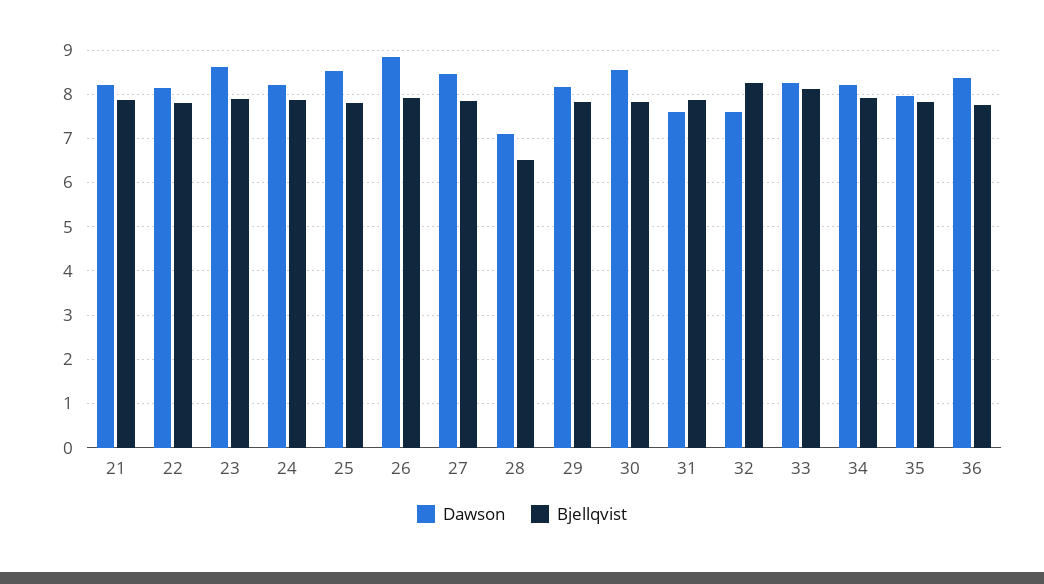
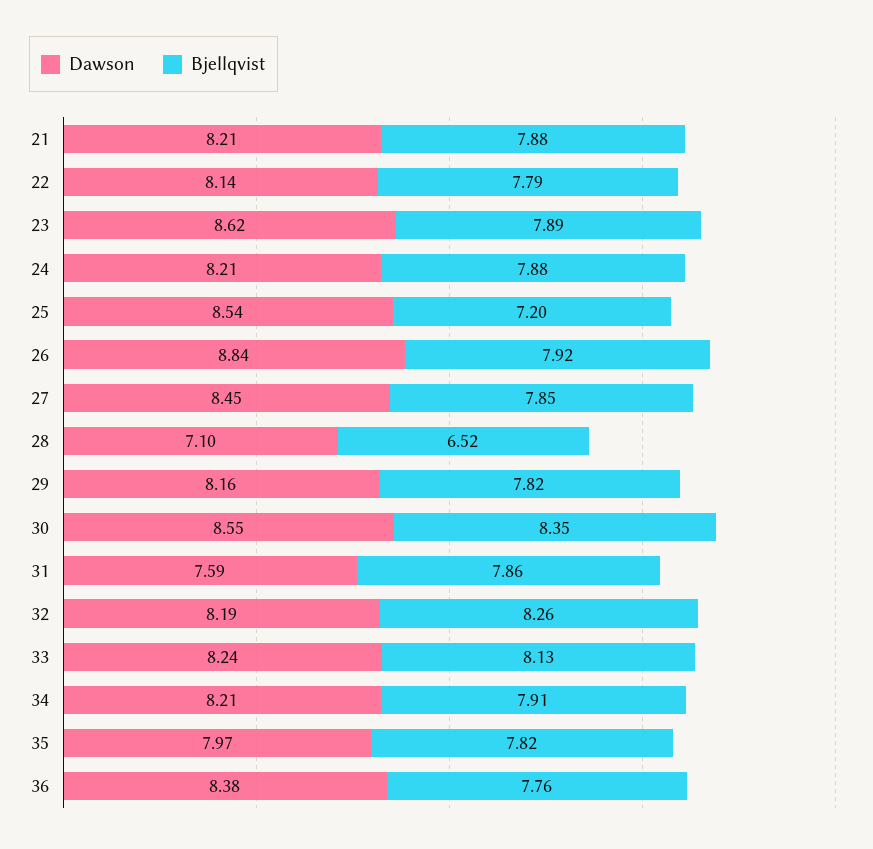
  {
    "Dawson": {
      "21": 8.21,
      "22": 8.14,
      "23": 8.62,
      "24": 8.21,
      "25": 8.54,
      "26": 8.84,
      "27": 8.45,
      "28": 7.1,
      "29": 8.16,
      "30": 8.55,
      "31": 7.59,
-     "32": 7.6,
+     "32": 8.19,
      "33": 8.24,
      "34": 8.21,
      "35": 7.97,
      "36": 8.38
    },
    "Bjellqvist": {
      "21": 7.88,
      "22": 7.79,
      "23": 7.89,
      "24": 7.88,
-     "25": 7.8,
+     "25": 7.2,
      "26": 7.92,
      "27": 7.85,
      "28": 6.52,
      "29": 7.82,
-     "30": 7.8,
+     "30": 8.35,
      "31": 7.86,
      "32": 8.26,
      "33": 8.13,
      "34": 7.91,
      "35": 7.82,
      "36": 7.76
    }
  }

